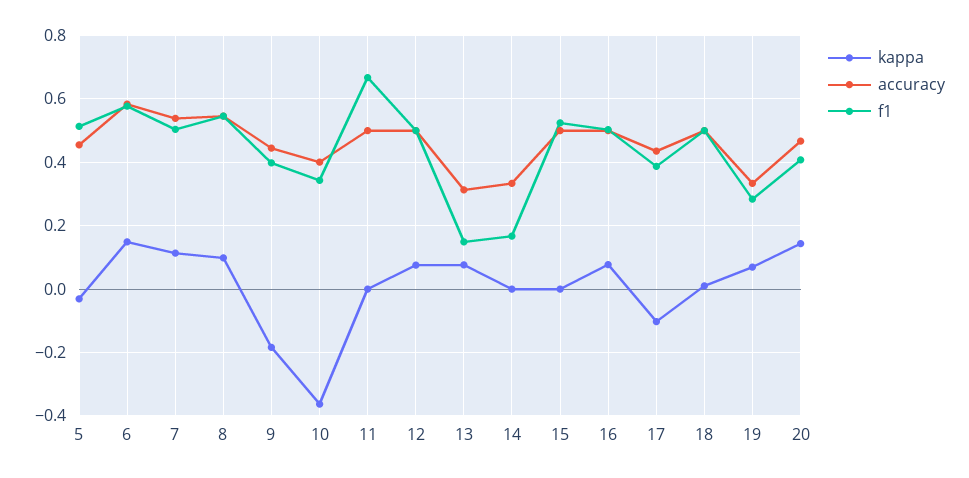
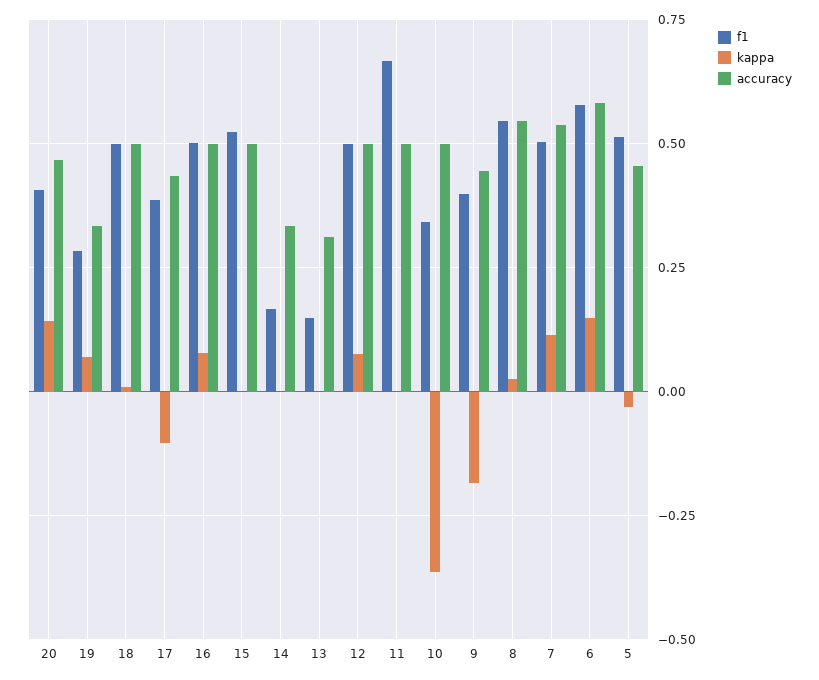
  {
    "kappa": {
      "5": -0.04,
      "6": 0.14,
      "7": 0.12,
-     "8": 0.1,
+     "8": 0.025,
      "9": -0.18,
      "10": -0.36,
      "11": 0,
      "12": 0.08,
-     "13": 0.08,
+     "13": 0,
      "14": 0,
      "15": 0,
      "16": 0.08,
      "17": -0.1,
      "18": 0,
      "19": 0.06,
      "20": 0.14
    },
    "accuracy": {
      "5": 0.46,
      "6": 0.58,
      "7": 0.54,
      "8": 0.54,
      "9": 0.44,
-     "10": 0.4,
+     "10": 0.5,
      "11": 0.5,
      "12": 0.5,
      "13": 0.32,
      "14": 0.34,
      "15": 0.5,
      "16": 0.5,
      "17": 0.44,
      "18": 0.5,
      "19": 0.34,
      "20": 0.46
    },
    "f1": {
      "5": 0.52,
      "6": 0.58,
      "7": 0.5,
      "8": 0.54,
      "9": 0.4,
      "10": 0.34,
      "11": 0.66,
      "12": 0.5,
      "13": 0.14,
      "14": 0.16,
      "15": 0.52,
      "16": 0.5,
      "17": 0.38,
      "18": 0.5,
      "19": 0.28,
      "20": 0.4
    }
  }

